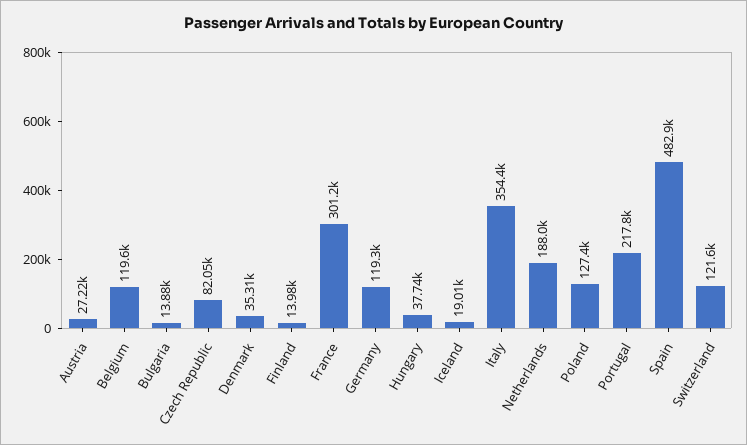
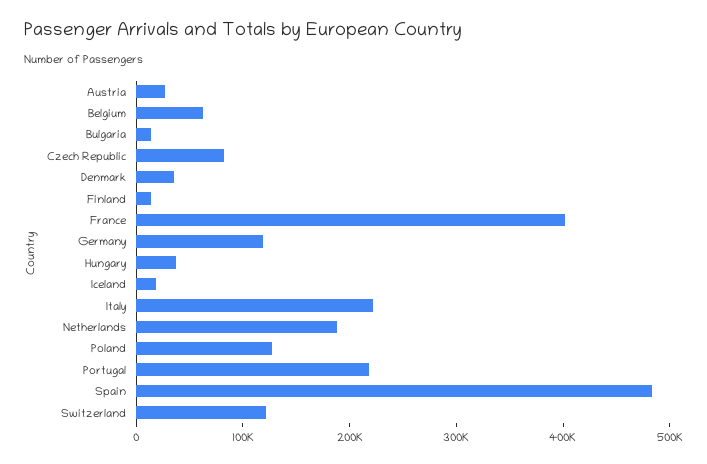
  {
    "Austria": 27220,
-   "Belgium": 119600,
+   "Belgium": 60000,
    "Bulgaria": 13880,
    "Czech Republic": 82050,
    "Denmark": 35310,
    "Finland": 13980,
-   "France": 301200,
+   "France": 400000,
    "Germany": 119300,
    "Hungary": 37740,
    "Iceland": 19010,
-   "Italy": 354400,
+   "Italy": 220000,
    "Netherlands": 188000,
    "Poland": 127400,
    "Portugal": 217800,
    "Spain": 482900,
    "Switzerland": 121600
  }

